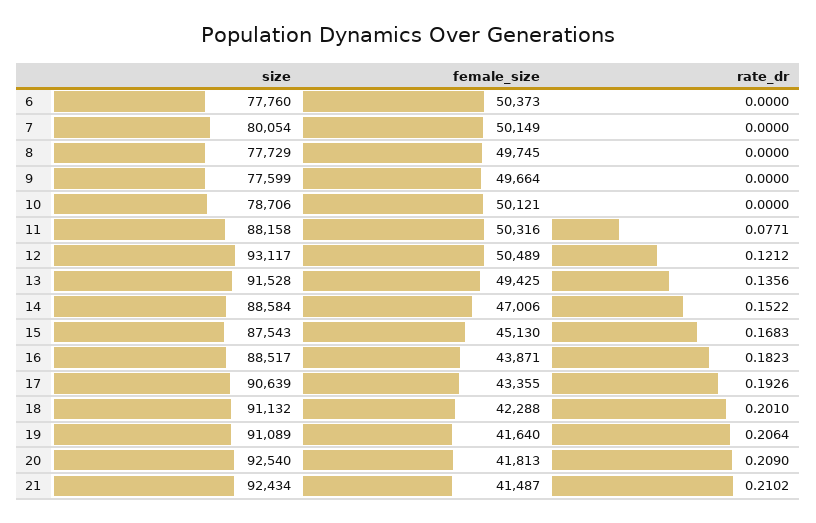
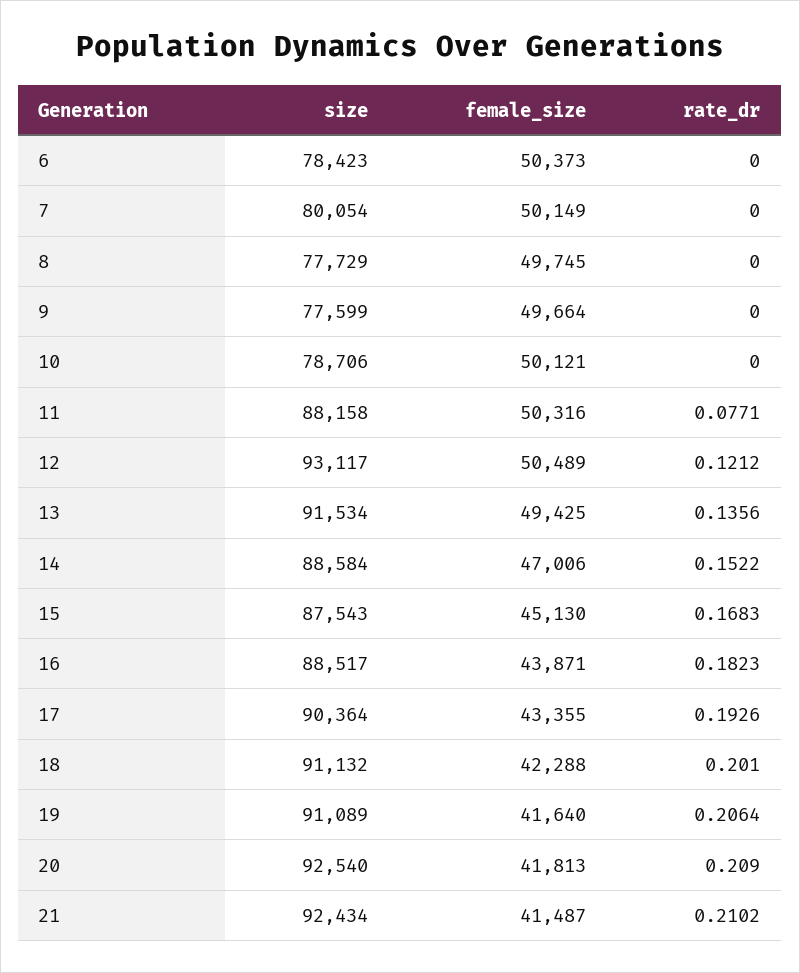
  {
    "size": {
-     "6": 77760,
+     "6": 78423,
      "7": 80054,
      "8": 77729,
      "9": 77599,
      "10": 78706,
      "11": 88158,
      "12": 93117,
-     "13": 91528,
+     "13": 91534,
      "14": 88584,
      "15": 87543,
      "16": 88517,
-     "17": 90639,
+     "17": 90364,
      "18": 91132,
      "19": 91089,
      "20": 92540,
      "21": 92434
    },
    "female_size": {
      "6": 50373,
      "7": 50149,
      "8": 49745,
      "9": 49664,
      "10": 50121,
      "11": 50316,
      "12": 50489,
      "13": 49425,
      "14": 47006,
      "15": 45130,
      "16": 43871,
      "17": 43355,
      "18": 42288,
      "19": 41640,
      "20": 41813,
      "21": 41487
    },
    "rate_dr": {
      "6": 0,
      "7": 0,
      "8": 0,
      "9": 0,
      "10": 0,
      "11": 0.0771,
      "12": 0.1212,
      "13": 0.1356,
      "14": 0.1522,
      "15": 0.1683,
      "16": 0.1823,
      "17": 0.1926,
      "18": 0.201,
      "19": 0.2064,
      "20": 0.209,
      "21": 0.2102
    }
  }

